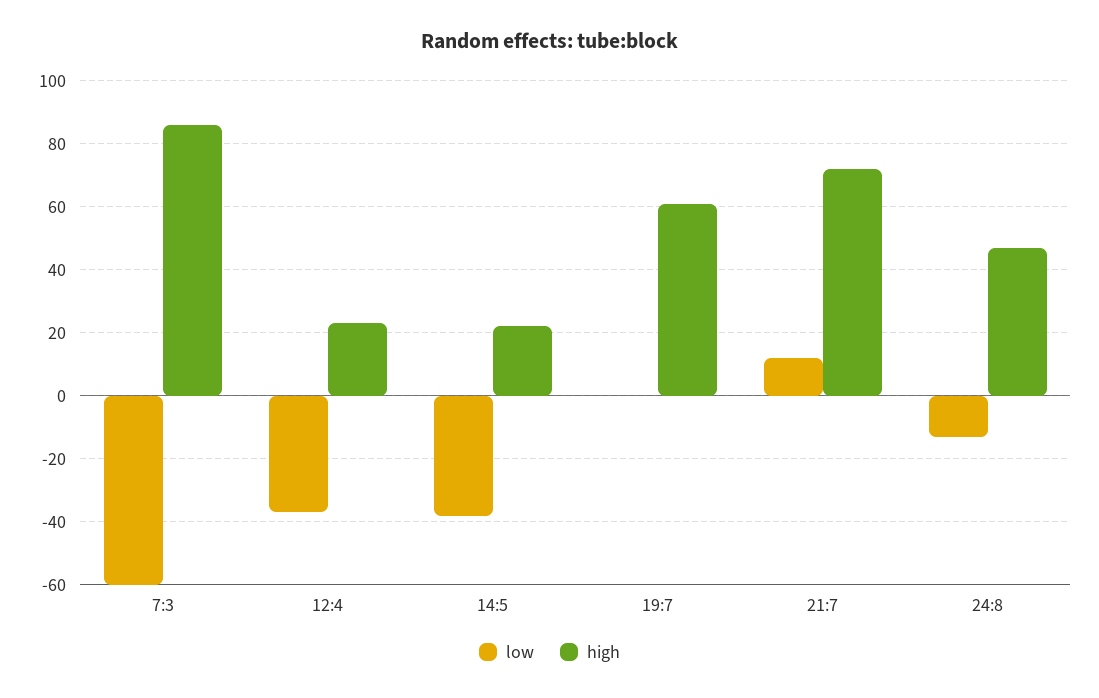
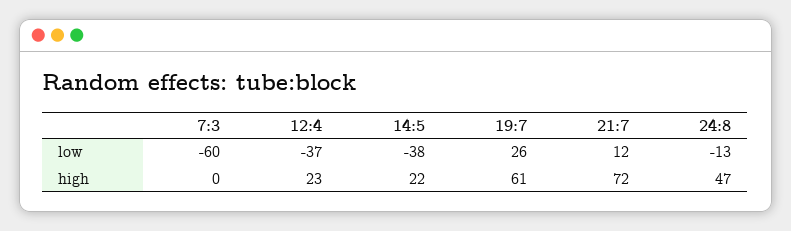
  {
    "low": {
      "7:3": -60,
      "12:4": -37,
      "14:5": -38,
-     "19:7": 0,
+     "19:7": 26,
      "21:7": 12,
      "24:8": -13
    },
    "high": {
-     "7:3": 85,
+     "7:3": 0,
      "12:4": 23,
      "14:5": 22,
      "19:7": 61,
      "21:7": 72,
      "24:8": 47
    }
  }

